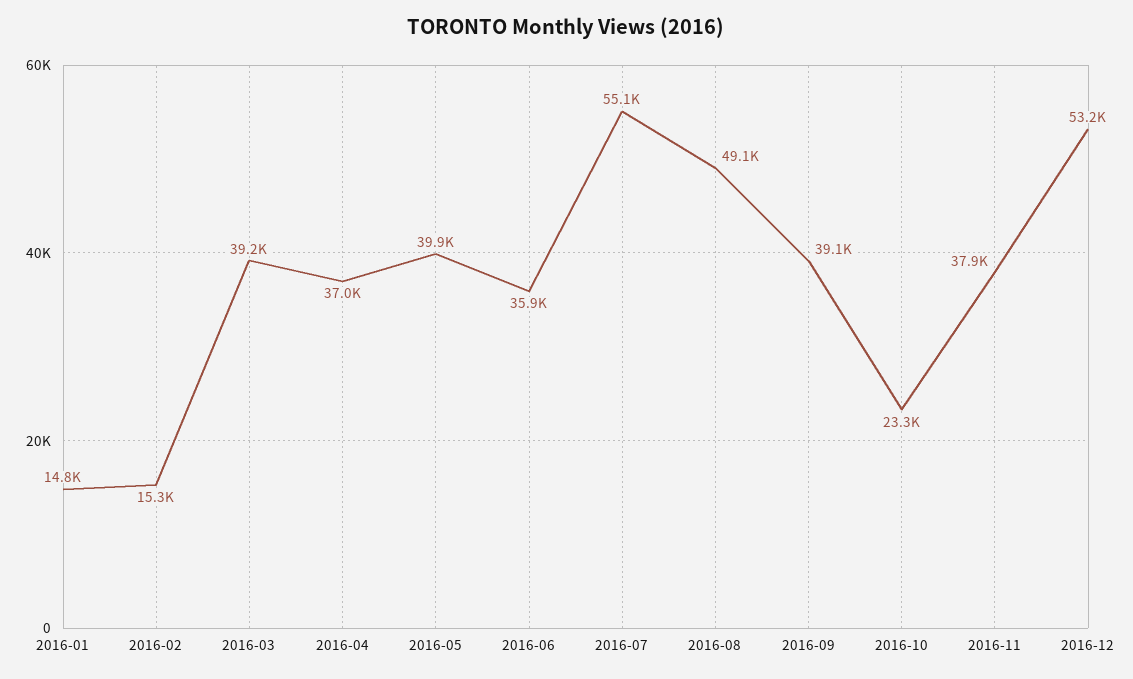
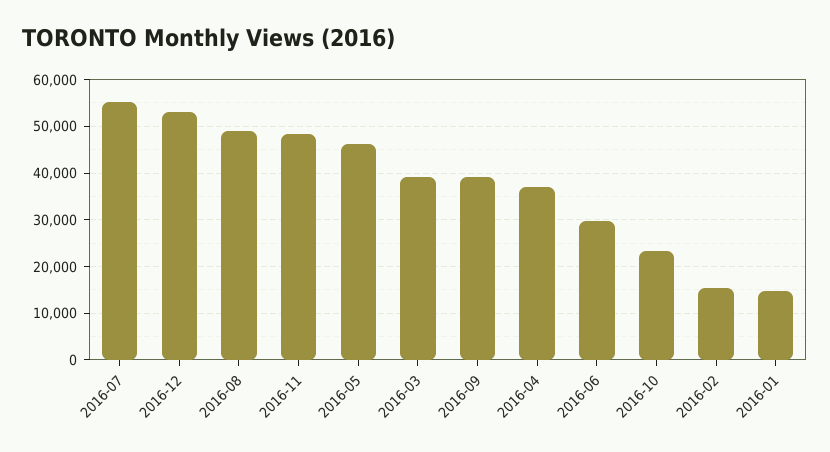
  {
    "2016-01": 14800,
    "2016-02": 15300,
    "2016-03": 39200,
    "2016-04": 37000,
-   "2016-05": 39900,
+   "2016-05": 46000,
-   "2016-06": 35900,
+   "2016-06": 30000,
    "2016-07": 55100,
    "2016-08": 49100,
    "2016-09": 39100,
    "2016-10": 23300,
-   "2016-11": 37900,
+   "2016-11": 48000,
    "2016-12": 53200
  }

